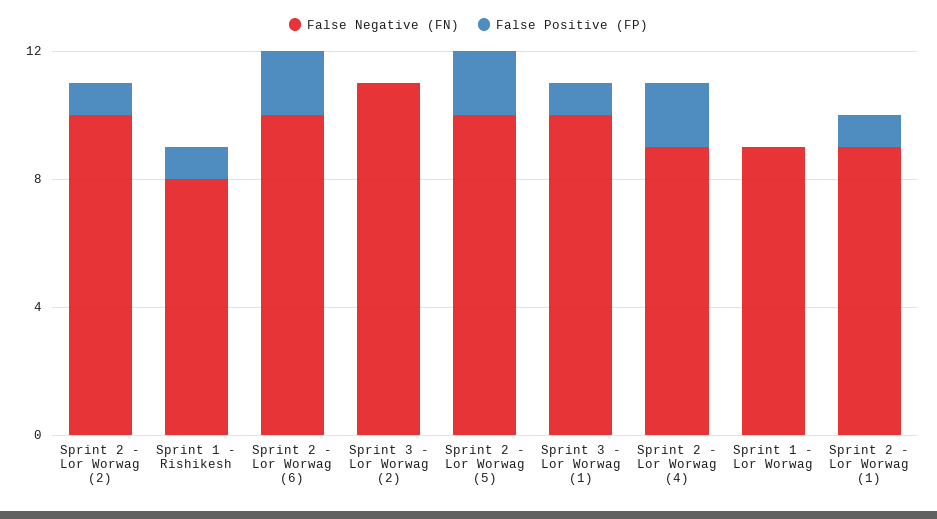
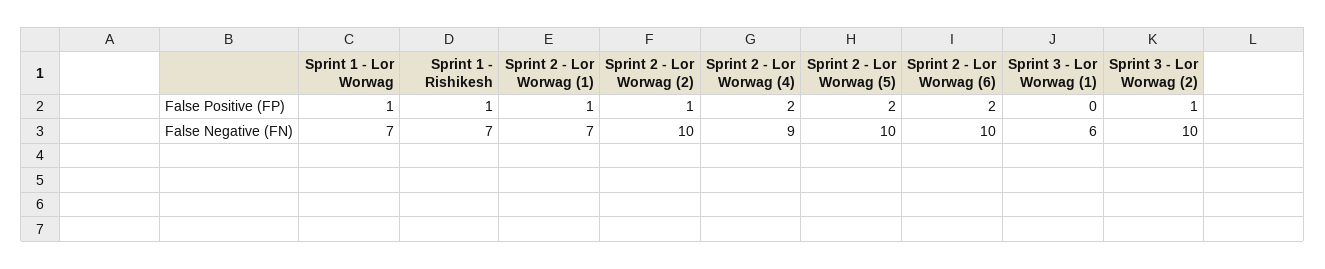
  {
    "False Negative (FN)": {
      "Sprint 2 - Lor Worwag (2)": 10,
-     "Sprint 1 - Rishikesh": 8,
+     "Sprint 1 - Rishikesh": 7,
      "Sprint 2 - Lor Worwag (6)": 10,
-     "Sprint 3 - Lor Worwag (2)": 11,
+     "Sprint 3 - Lor Worwag (2)": 10,
      "Sprint 2 - Lor Worwag (5)": 10,
-     "Sprint 3 - Lor Worwag (1)": 10,
+     "Sprint 3 - Lor Worwag (1)": 6,
      "Sprint 2 - Lor Worwag (4)": 9,
-     "Sprint 1 - Lor Worwag": 9,
+     "Sprint 1 - Lor Worwag": 7,
-     "Sprint 2 - Lor Worwag (1)": 9
+     "Sprint 2 - Lor Worwag (1)": 7
    },
    "False Positive (FP)": {
      "Sprint 2 - Lor Worwag (2)": 1,
      "Sprint 1 - Rishikesh": 1,
      "Sprint 2 - Lor Worwag (6)": 2,
-     "Sprint 3 - Lor Worwag (2)": 0,
+     "Sprint 3 - Lor Worwag (2)": 1,
      "Sprint 2 - Lor Worwag (5)": 2,
-     "Sprint 3 - Lor Worwag (1)": 1,
+     "Sprint 3 - Lor Worwag (1)": 0,
      "Sprint 2 - Lor Worwag (4)": 2,
-     "Sprint 1 - Lor Worwag": 0,
+     "Sprint 1 - Lor Worwag": 1,
      "Sprint 2 - Lor Worwag (1)": 1
    }
  }

